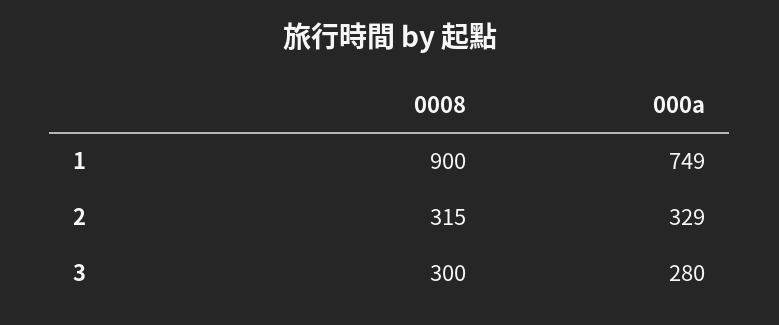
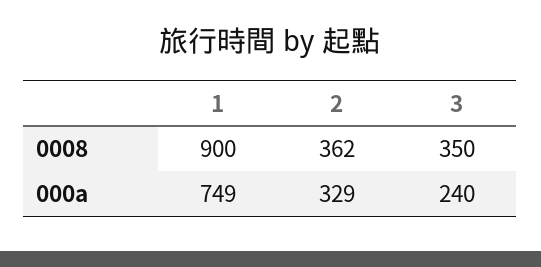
  {
    "0008": {
      "1": 900,
-     "2": 315,
+     "2": 362,
-     "3": 300
+     "3": 350
    },
    "000a": {
      "1": 749,
      "2": 329,
-     "3": 280
+     "3": 240
    }
  }

